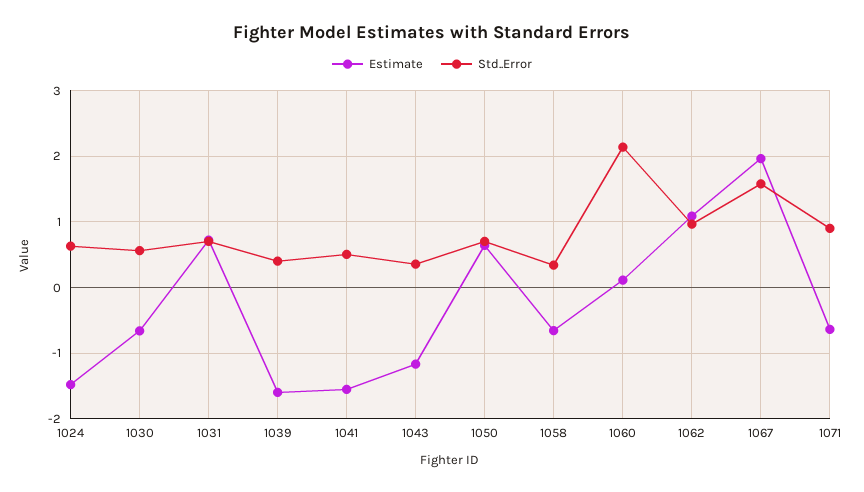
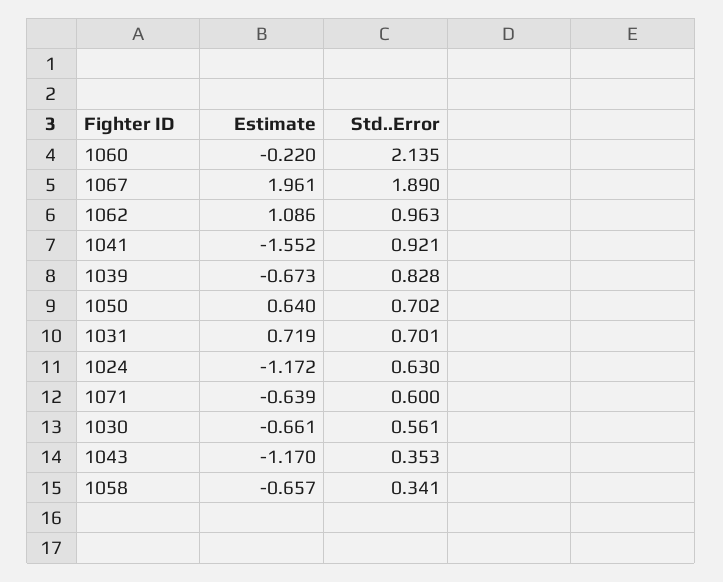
  {
    "Estimate": {
-     "1024": -1.5,
+     "1024": -1.172,
      "1030": -0.661,
      "1031": 0.719,
-     "1039": -1.6,
+     "1039": -0.673,
      "1041": -1.552,
      "1043": -1.17,
      "1050": 0.64,
      "1058": -0.657,
-     "1060": 0.1,
+     "1060": -0.22,
      "1062": 1.086,
      "1067": 1.961,
      "1071": -0.639
    },
    "Std..Error": {
      "1024": 0.63,
      "1030": 0.561,
      "1031": 0.701,
-     "1039": 0.4,
+     "1039": 0.828,
-     "1041": 0.5,
+     "1041": 0.921,
      "1043": 0.353,
      "1050": 0.702,
      "1058": 0.341,
      "1060": 2.135,
      "1062": 0.963,
-     "1067": 1.6,
+     "1067": 1.89,
-     "1071": 0.9
+     "1071": 0.6
    }
  }

